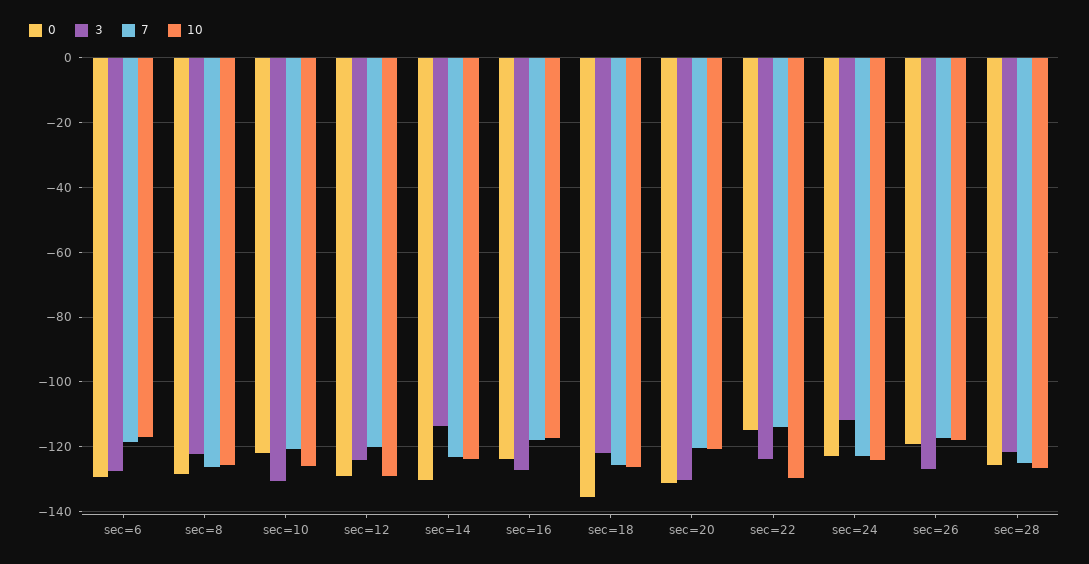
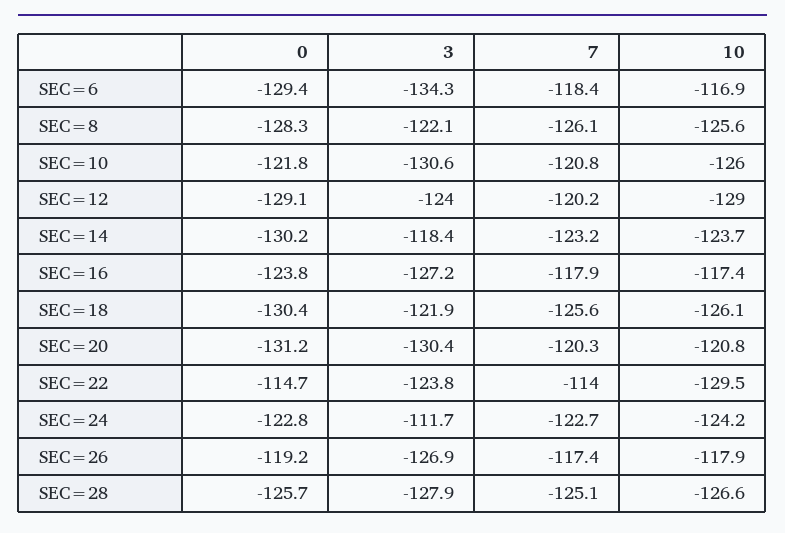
  {
    "0": {
      "sec=6": -129.4,
      "sec=8": -128.3,
      "sec=10": -121.8,
      "sec=12": -129.1,
      "sec=14": -130.2,
      "sec=16": -123.8,
-     "sec=18": -136,
+     "sec=18": -130.4,
      "sec=20": -131.2,
      "sec=22": -114.7,
      "sec=24": -122.8,
      "sec=26": -119.2,
      "sec=28": -125.7
    },
    "3": {
-     "sec=6": -128,
+     "sec=6": -134.3,
      "sec=8": -122.1,
      "sec=10": -130.6,
      "sec=12": -124,
-     "sec=14": -114,
+     "sec=14": -118.4,
      "sec=16": -127.2,
      "sec=18": -121.9,
      "sec=20": -130.4,
      "sec=22": -123.8,
      "sec=24": -111.7,
      "sec=26": -126.9,
-     "sec=28": -122
+     "sec=28": -127.9
    },
    "7": {
      "sec=6": -118.4,
      "sec=8": -126.1,
      "sec=10": -120.8,
      "sec=12": -120.2,
      "sec=14": -123.2,
      "sec=16": -117.9,
      "sec=18": -125.6,
      "sec=20": -120.3,
      "sec=22": -114,
      "sec=24": -122.7,
      "sec=26": -117.4,
      "sec=28": -125.1
    },
    "10": {
      "sec=6": -116.9,
      "sec=8": -125.6,
      "sec=10": -126,
      "sec=12": -129,
      "sec=14": -123.7,
      "sec=16": -117.4,
      "sec=18": -126.1,
      "sec=20": -120.8,
      "sec=22": -129.5,
      "sec=24": -124.2,
      "sec=26": -117.9,
      "sec=28": -126.6
    }
  }

